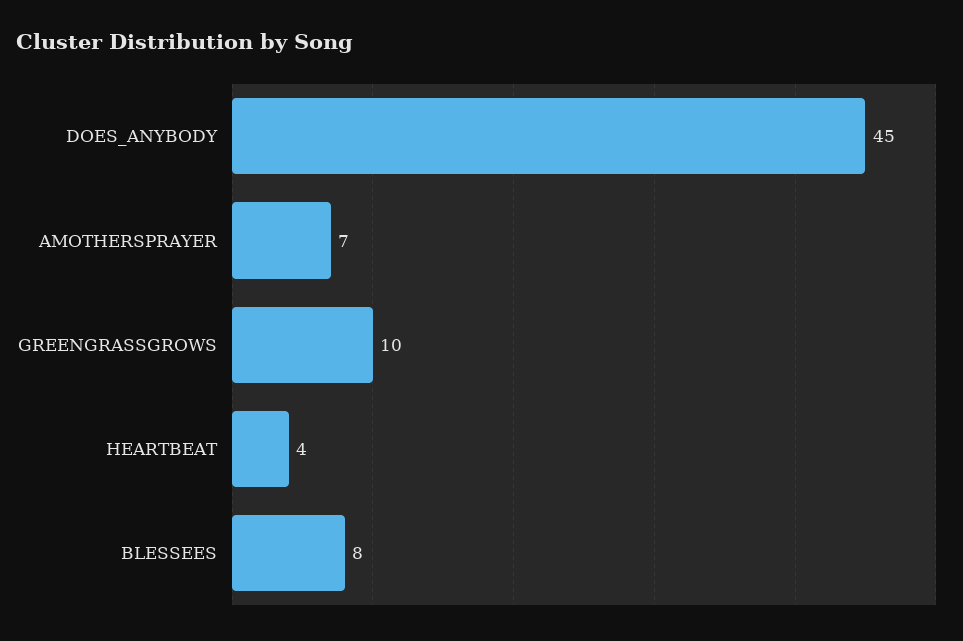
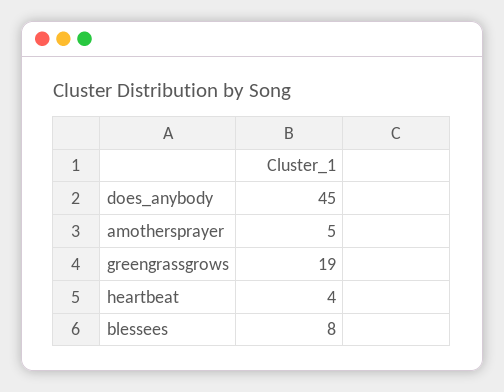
  {
    "DOES_ANYBODY": 45,
-   "AMOTHERSPRAYER": 7,
+   "AMOTHERSPRAYER": 5,
-   "GREENGRASSGROWS": 10,
+   "GREENGRASSGROWS": 19,
    "HEARTBEAT": 4,
    "BLESSEES": 8
  }

